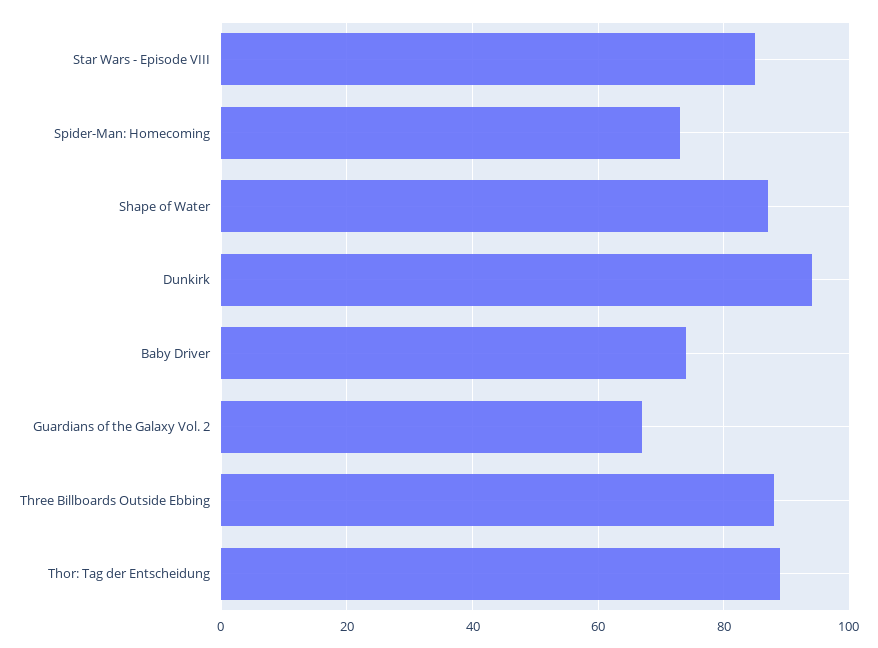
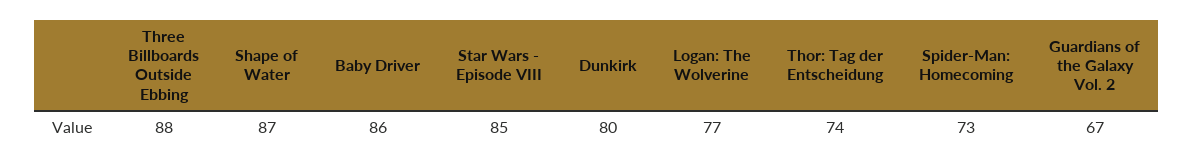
  {
    "Star Wars - Episode VIII": 85,
    "Spider-Man: Homecoming": 73,
    "Shape of Water": 87,
-   "Dunkirk": 95,
+   "Dunkirk": 80,
-   "Baby Driver": 75,
+   "Baby Driver": 86,
    "Guardians of the Galaxy Vol. 2": 67,
    "Three Billboards Outside Ebbing": 88,
-   "Thor: Tag der Entscheidung": 90
+   "Thor: Tag der Entscheidung": 74,
+   "Logan: The Wolverine": 77
  }

